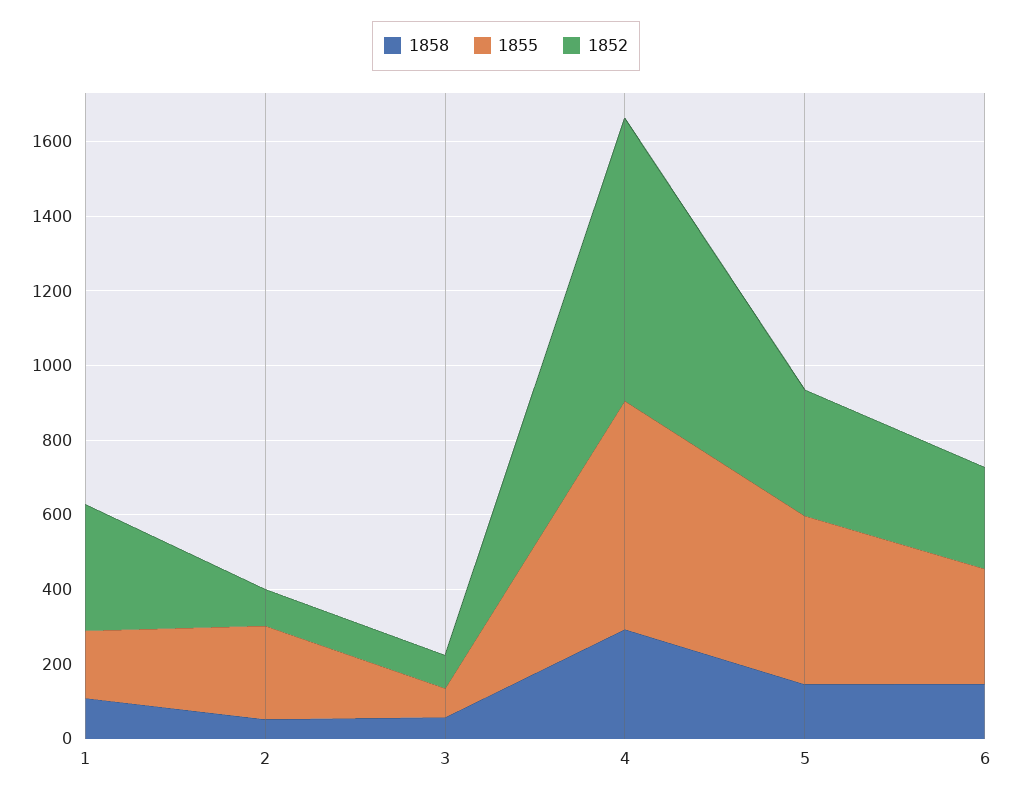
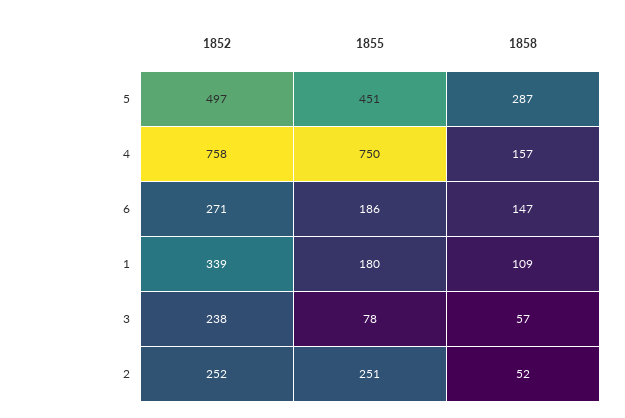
  {
    "1858": {
      "1": 109,
      "2": 52,
      "3": 57,
-     "4": 300,
+     "4": 157,
-     "5": 150,
+     "5": 287,
      "6": 147
    },
    "1855": {
      "1": 180,
      "2": 251,
      "3": 78,
-     "4": 600,
+     "4": 750,
      "5": 451,
-     "6": 300
+     "6": 186
    },
    "1852": {
      "1": 339,
-     "2": 100,
+     "2": 252,
-     "3": 100,
+     "3": 238,
      "4": 758,
-     "5": 350,
+     "5": 497,
      "6": 271
    }
  }

